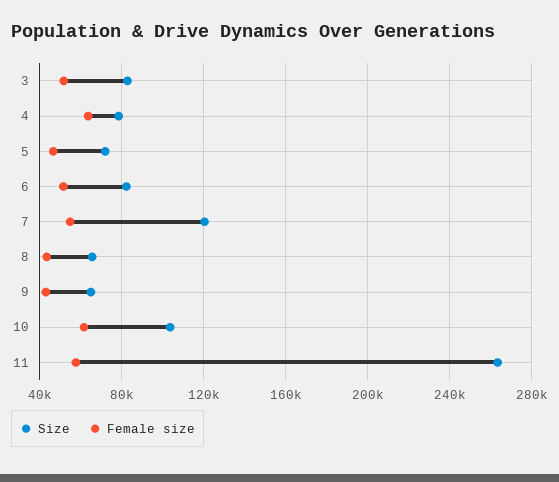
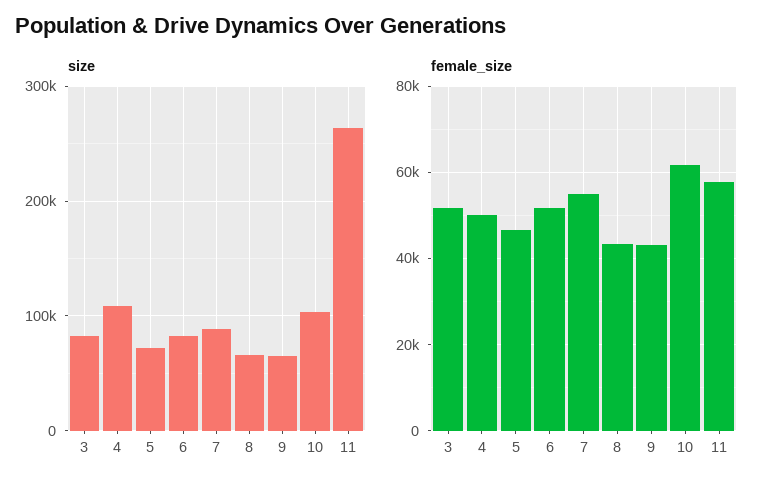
  {
    "Size": {
      "3": 85000,
-     "4": 80000,
+     "4": 110000,
      "5": 70000,
      "6": 80000,
-     "7": 120000,
+     "7": 90000,
      "8": 65000,
      "9": 65000,
      "10": 105000,
      "11": 265000
    },
    "Female size": {
      "3": 52000,
-     "4": 65000,
+     "4": 50000,
      "5": 46000,
      "6": 52000,
      "7": 54000,
      "8": 44000,
      "9": 44000,
      "10": 62000,
      "11": 58000
    }
  }

